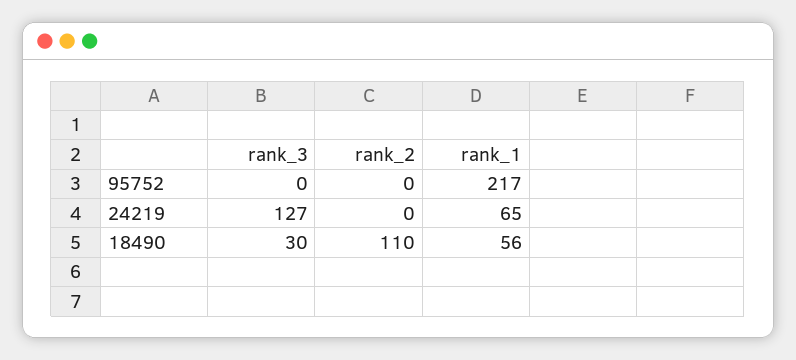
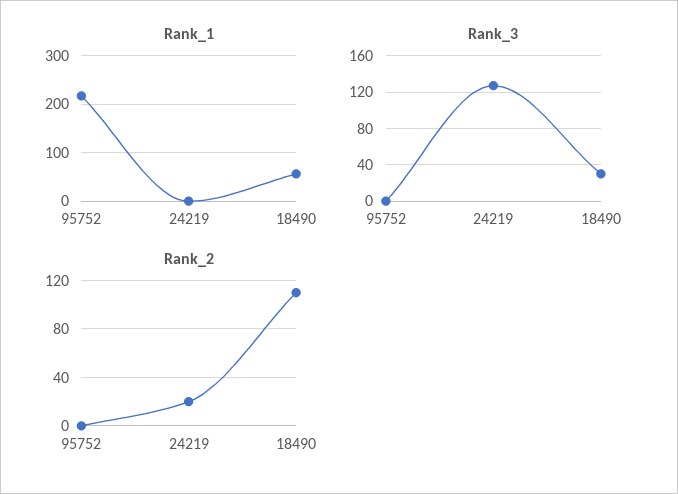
  {
    "rank_3": {
      "95752": 0,
      "24219": 127,
      "18490": 30
    },
    "rank_2": {
      "95752": 0,
-     "24219": 0,
+     "24219": 20,
      "18490": 110
    },
    "rank_1": {
      "95752": 217,
-     "24219": 65,
+     "24219": 0,
      "18490": 56
    }
  }

